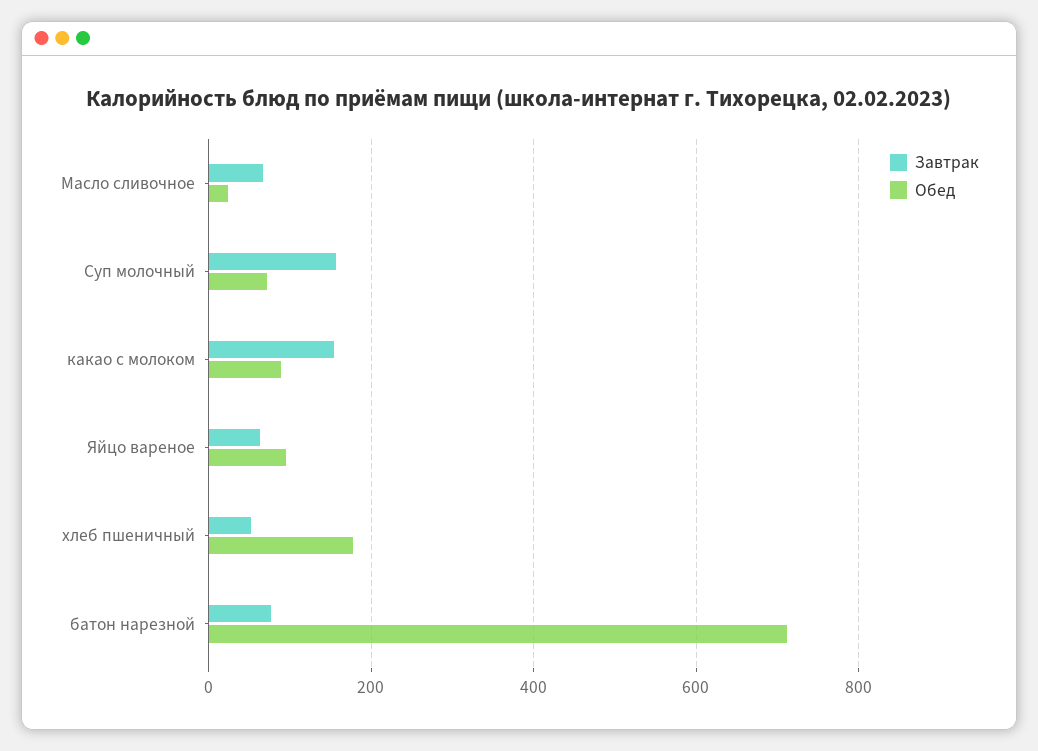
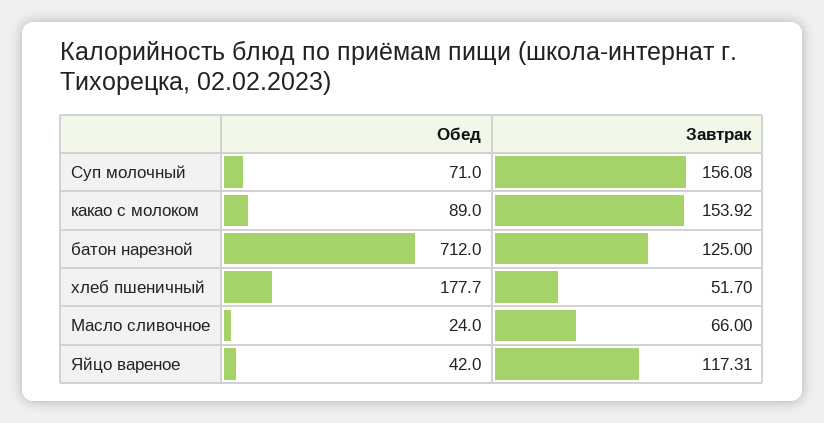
  {
    "Завтрак": {
      "Масло сливочное": 66,
      "Суп молочный": 156.08,
      "какао с молоком": 153.92,
-     "Яйцо вареное": 60,
+     "Яйцо вареное": 117.31,
      "хлеб пшеничный": 51.7,
-     "батон нарезной": 80
+     "батон нарезной": 125
    },
    "Обед": {
      "Масло сливочное": 24,
      "Суп молочный": 71,
      "какао с молоком": 89,
-     "Яйцо вареное": 100,
+     "Яйцо вареное": 42,
      "хлеб пшеничный": 177.7,
      "батон нарезной": 712
    }
  }

